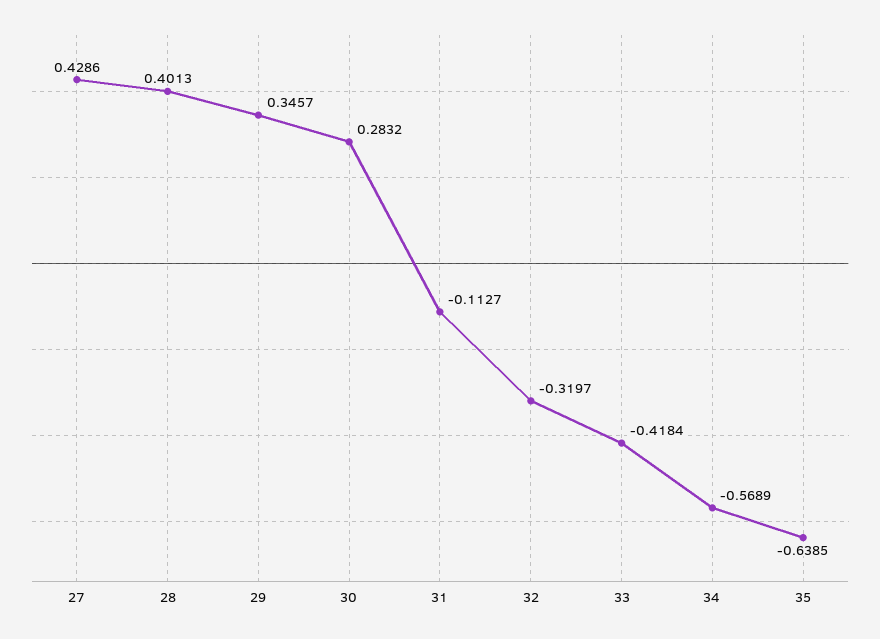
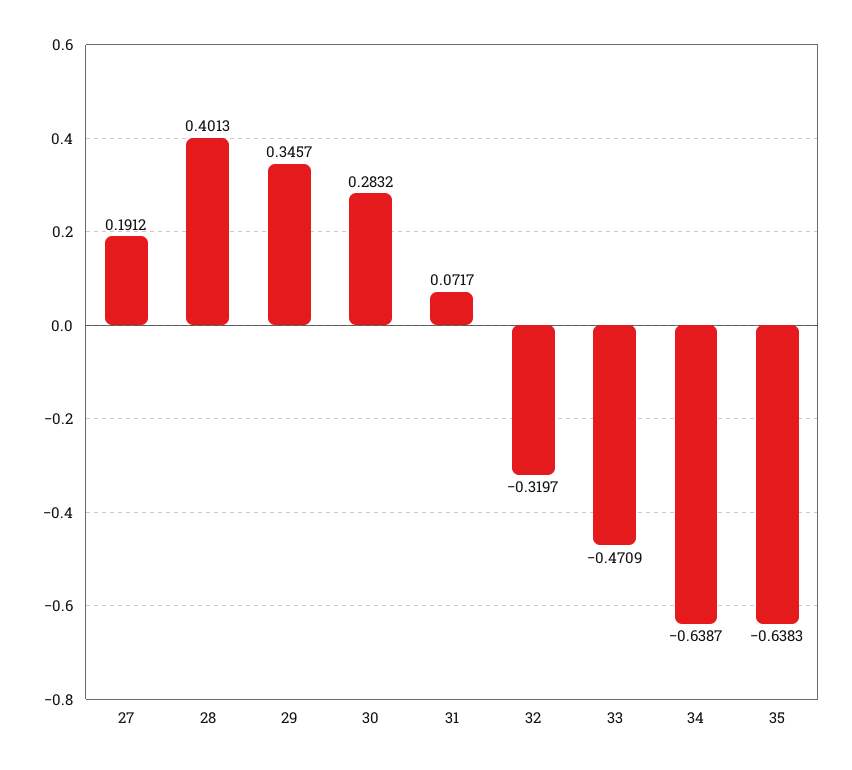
  {
-   "27": 0.4286,
+   "27": 0.1912,
    "28": 0.4013,
    "29": 0.3457,
    "30": 0.2832,
-   "31": -0.1127,
+   "31": 0.0717,
    "32": -0.3197,
-   "33": -0.4184,
+   "33": -0.4709,
-   "34": -0.5689,
+   "34": -0.6387,
-   "35": -0.6385
+   "35": -0.6383
  }

